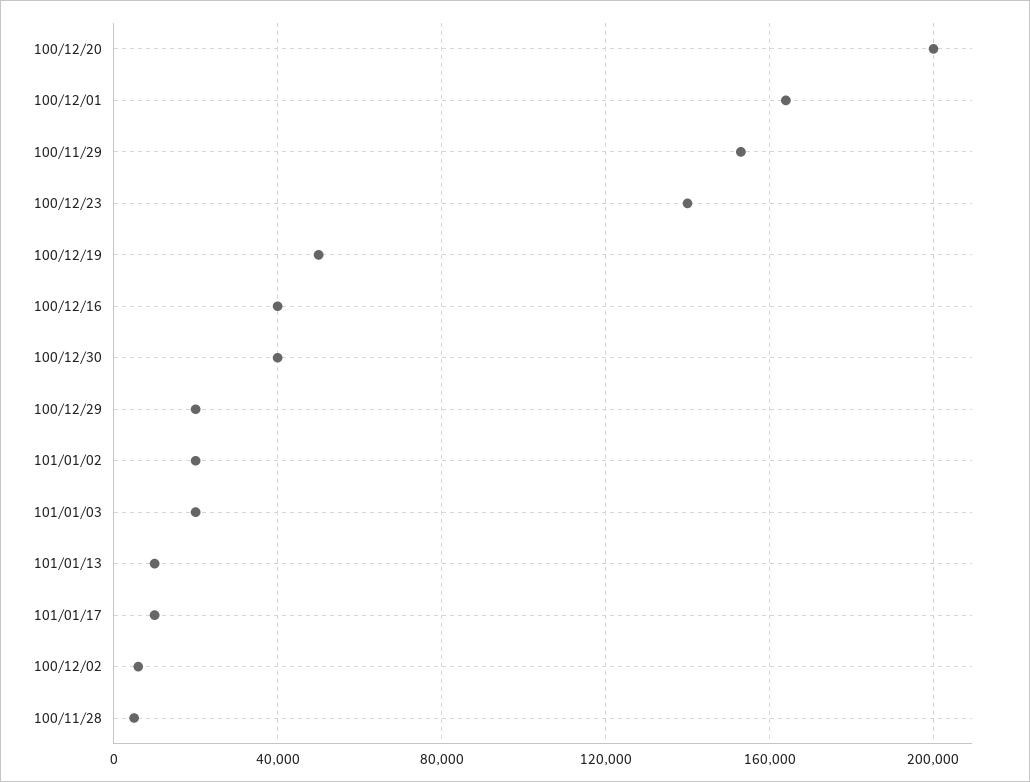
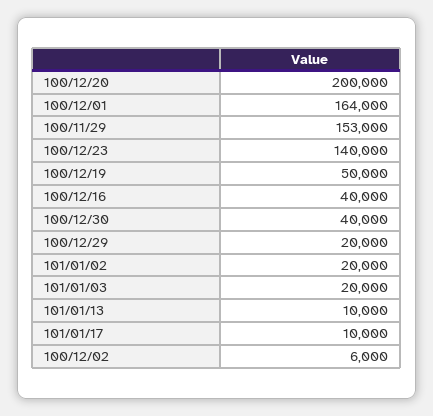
  {
    "100/12/20": 200000,
    "100/12/01": 164000,
    "100/11/29": 153000,
    "100/12/23": 140000,
    "100/12/19": 50000,
    "100/12/16": 40000,
    "100/12/30": 40000,
    "100/12/29": 20000,
    "101/01/02": 20000,
    "101/01/03": 20000,
    "101/01/13": 10000,
    "101/01/17": 10000,
-   "100/12/02": 6000,
+   "100/12/02": 6000
-   "100/11/28": 5000
  }

